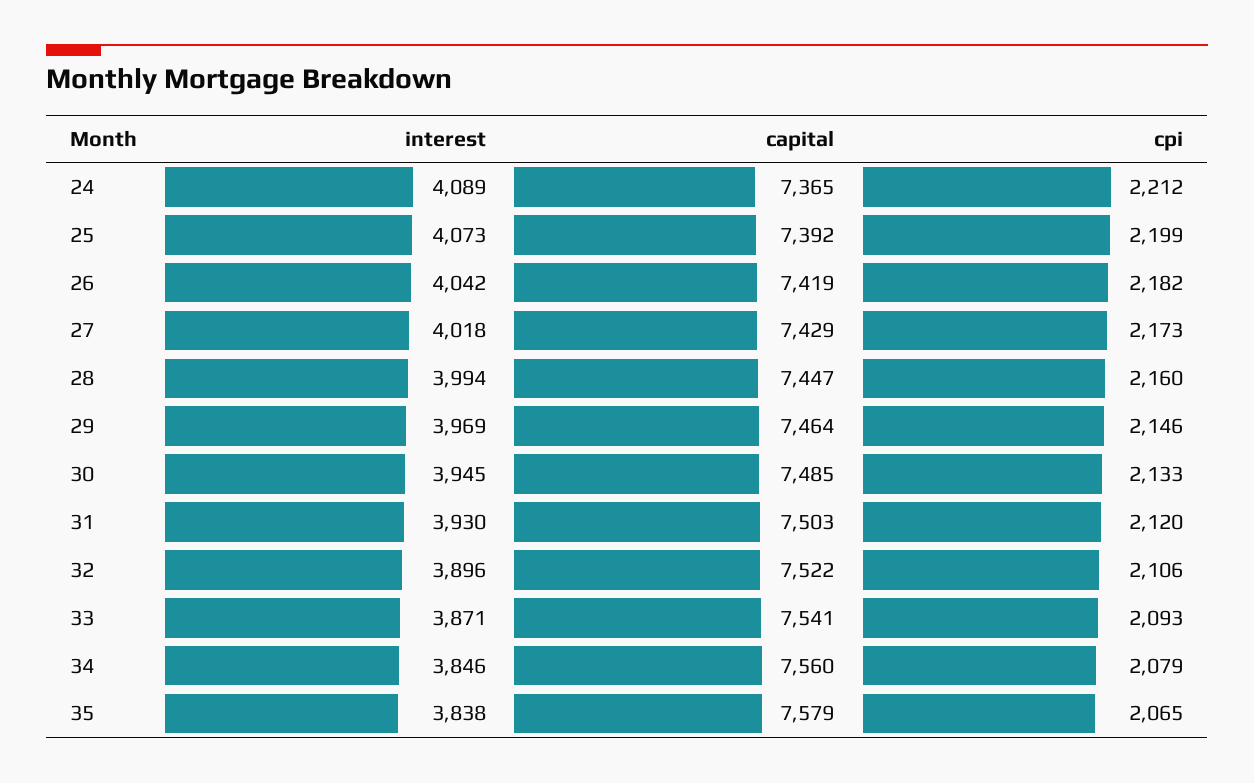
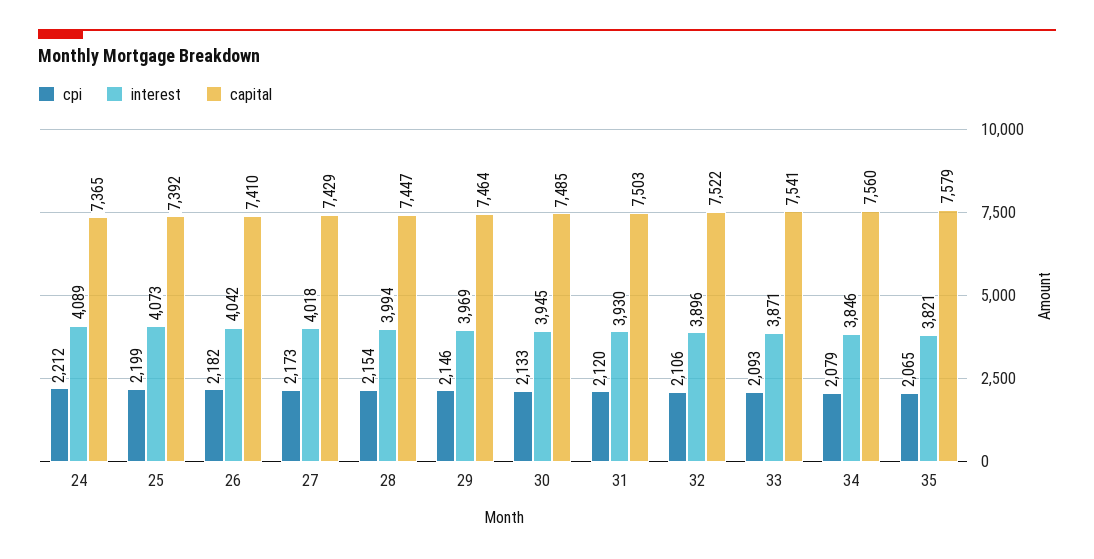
  {
    "interest": {
      "24": 4089,
      "25": 4073,
      "26": 4042,
      "27": 4018,
      "28": 3994,
      "29": 3969,
      "30": 3945,
      "31": 3930,
      "32": 3896,
      "33": 3871,
      "34": 3846,
-     "35": 3838
+     "35": 3821
    },
    "capital": {
      "24": 7365,
      "25": 7392,
-     "26": 7419,
+     "26": 7410,
      "27": 7429,
      "28": 7447,
      "29": 7464,
      "30": 7485,
      "31": 7503,
      "32": 7522,
      "33": 7541,
      "34": 7560,
      "35": 7579
    },
    "cpi": {
      "24": 2212,
      "25": 2199,
      "26": 2182,
      "27": 2173,
-     "28": 2160,
+     "28": 2154,
      "29": 2146,
      "30": 2133,
      "31": 2120,
      "32": 2106,
      "33": 2093,
      "34": 2079,
      "35": 2065
    }
  }

